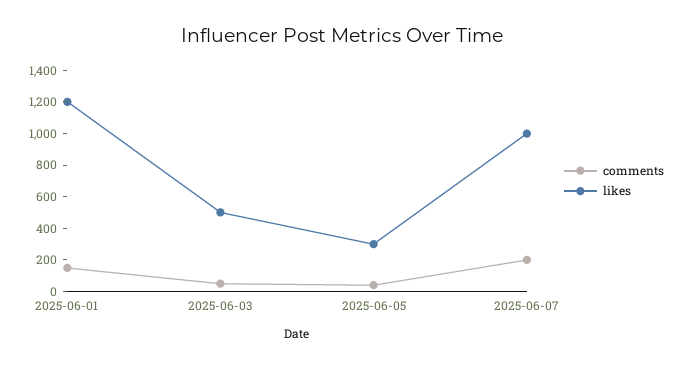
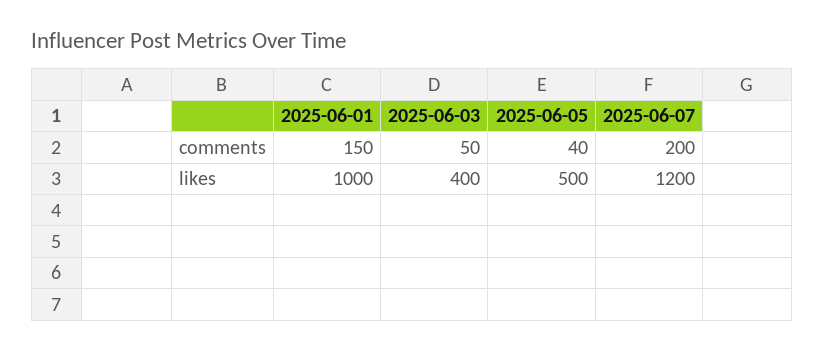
  {
    "comments": {
      "2025-06-01": 150,
      "2025-06-03": 50,
      "2025-06-05": 40,
      "2025-06-07": 200
    },
    "likes": {
-     "2025-06-01": 1200,
+     "2025-06-01": 1000,
-     "2025-06-03": 500,
+     "2025-06-03": 400,
-     "2025-06-05": 300,
+     "2025-06-05": 500,
-     "2025-06-07": 1000
+     "2025-06-07": 1200
    }
  }

